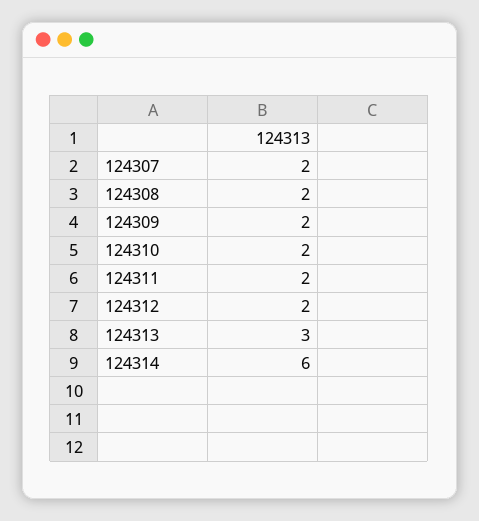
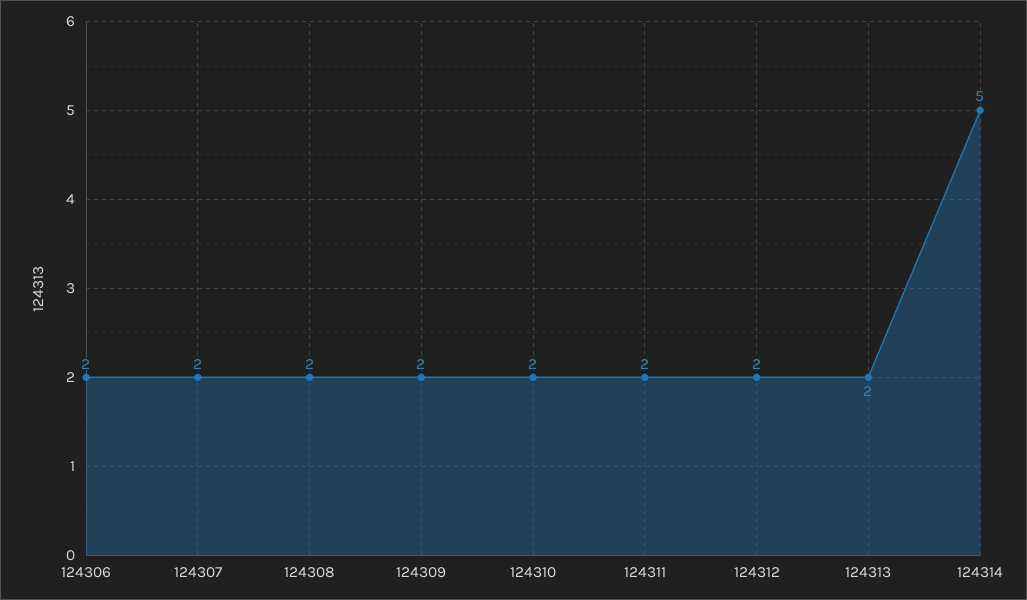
  {
    "124307": 2,
    "124308": 2,
    "124309": 2,
    "124310": 2,
    "124311": 2,
    "124312": 2,
-   "124313": 3,
+   "124313": 2,
-   "124314": 6
+   "124314": 5,
+   "124306": 2
  }

